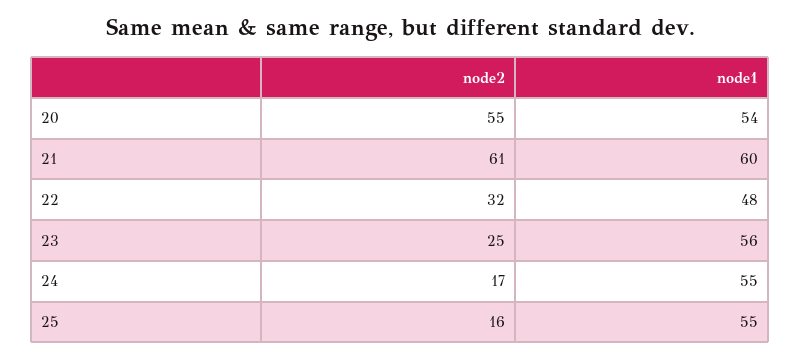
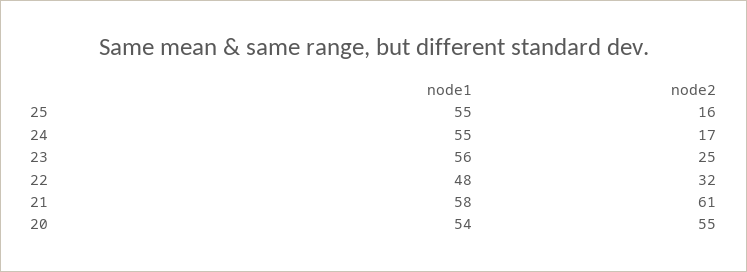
  {
    "node2": {
      "20": 55,
      "21": 61,
      "22": 32,
      "23": 25,
      "24": 17,
      "25": 16
    },
    "node1": {
      "20": 54,
-     "21": 60,
+     "21": 58,
      "22": 48,
      "23": 56,
      "24": 55,
      "25": 55
    }
  }

